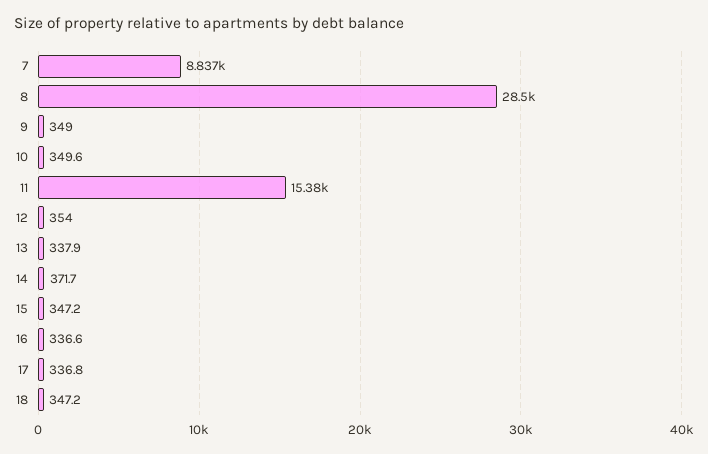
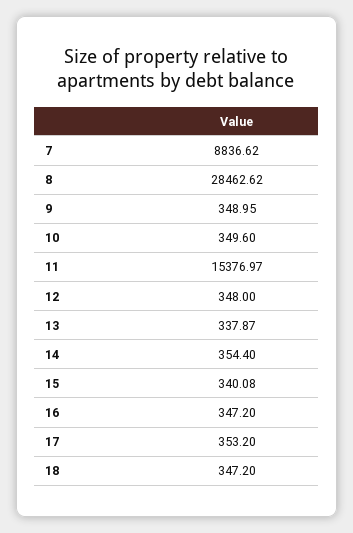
  {
    "7": 8836.62,
-   "8": 28500,
+   "8": 28462.62,
    "9": 348.95,
    "10": 349.6,
    "11": 15376.97,
-   "12": 354,
+   "12": 348,
    "13": 337.87,
-   "14": 371.7,
+   "14": 354.4,
-   "15": 347.2,
+   "15": 340.08,
-   "16": 336.6,
+   "16": 347.2,
-   "17": 336.8,
+   "17": 353.2,
    "18": 347.2
  }

